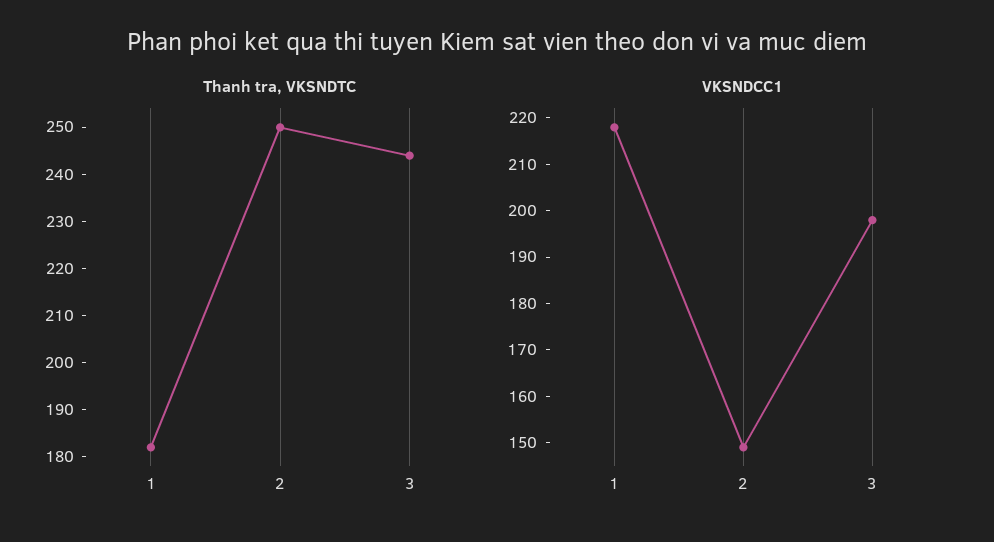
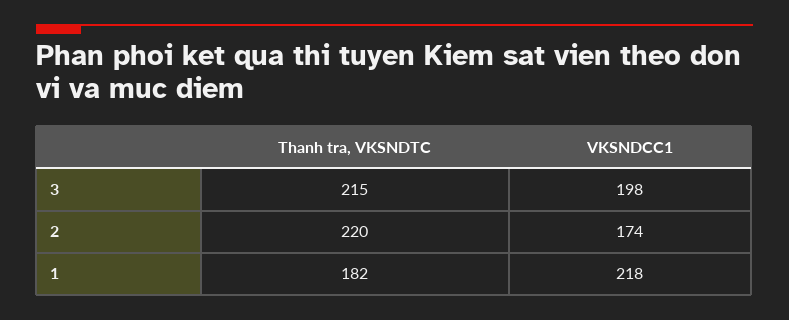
  {
    "Thanh tra, VKSNDTC": {
      "1": 182,
-     "2": 250,
+     "2": 220,
-     "3": 245
+     "3": 215
    },
    "VKSNDCC1": {
      "1": 218,
-     "2": 150,
+     "2": 174,
      "3": 198
    }
  }

